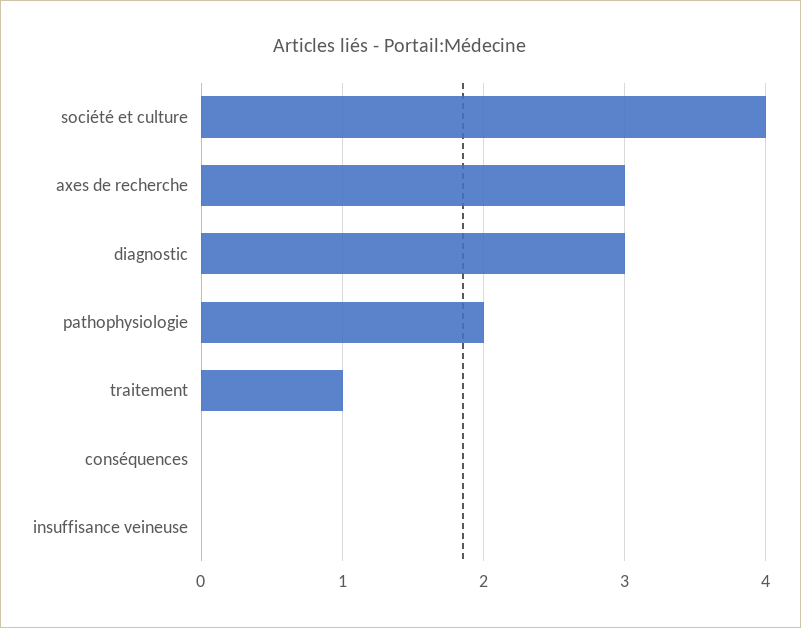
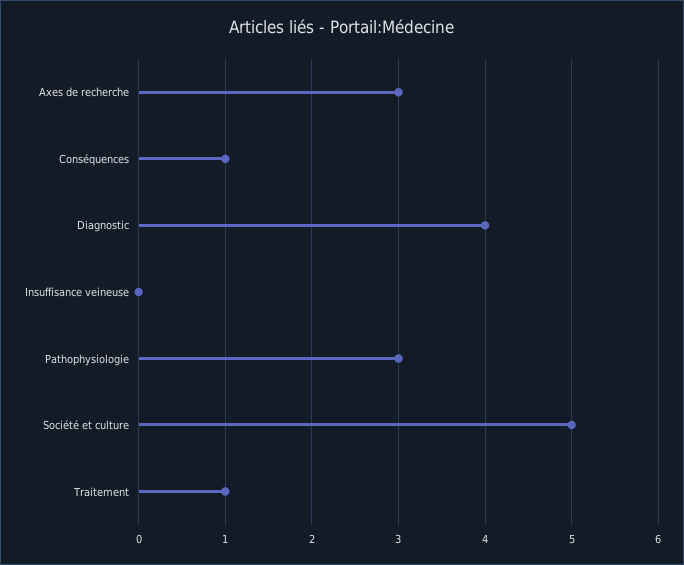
  {
-   "société et culture": 4,
+   "société et culture": 5,
    "axes de recherche": 3,
-   "diagnostic": 3,
+   "diagnostic": 4,
-   "pathophysiologie": 2,
+   "pathophysiologie": 3,
    "traitement": 1,
-   "conséquences": 0,
+   "conséquences": 1,
    "insuffisance veineuse": 0
  }

